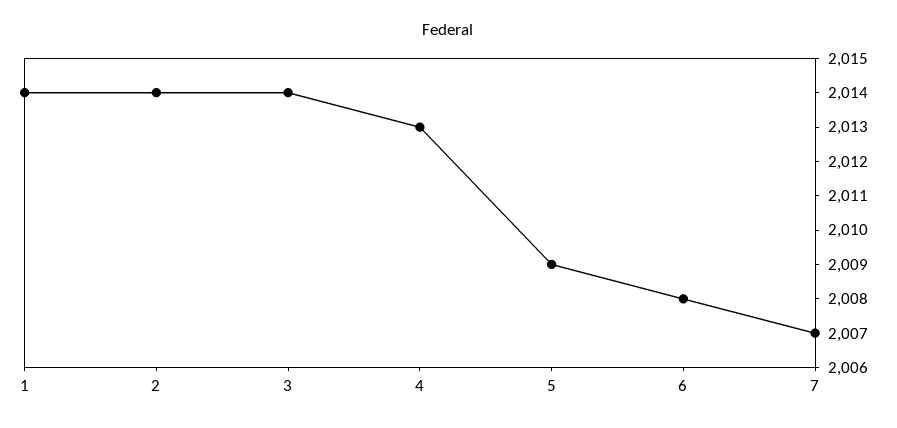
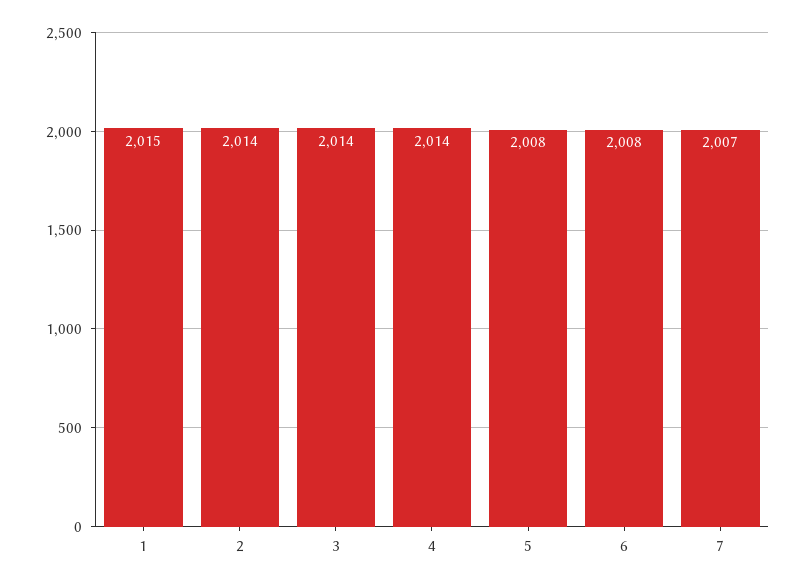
  {
-   "1": 2014,
+   "1": 2015,
    "2": 2014,
    "3": 2014,
-   "4": 2013,
+   "4": 2014,
-   "5": 2009,
+   "5": 2008,
    "6": 2008,
    "7": 2007
  }

